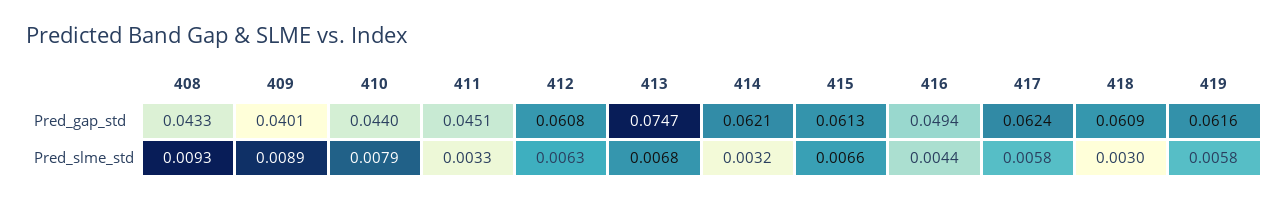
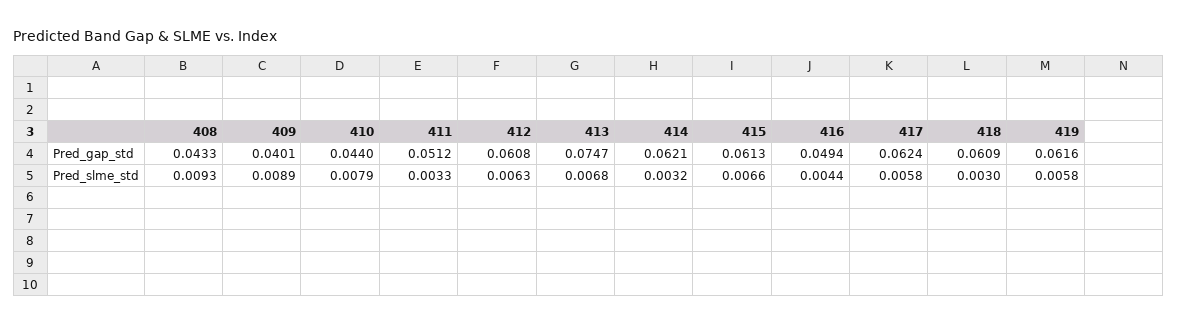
  {
    "408": {
      "Pred_gap_std": 0.0433,
      "Pred_slme_std": 0.0093
    },
    "409": {
      "Pred_gap_std": 0.0401,
      "Pred_slme_std": 0.0089
    },
    "410": {
      "Pred_gap_std": 0.044,
      "Pred_slme_std": 0.0079
    },
    "411": {
-     "Pred_gap_std": 0.0451,
+     "Pred_gap_std": 0.0512,
      "Pred_slme_std": 0.0033
    },
    "412": {
      "Pred_gap_std": 0.0608,
      "Pred_slme_std": 0.0063
    },
    "413": {
      "Pred_gap_std": 0.0747,
      "Pred_slme_std": 0.0068
    },
    "414": {
      "Pred_gap_std": 0.0621,
      "Pred_slme_std": 0.0032
    },
    "415": {
      "Pred_gap_std": 0.0613,
      "Pred_slme_std": 0.0066
    },
    "416": {
      "Pred_gap_std": 0.0494,
      "Pred_slme_std": 0.0044
    },
    "417": {
      "Pred_gap_std": 0.0624,
      "Pred_slme_std": 0.0058
    },
    "418": {
      "Pred_gap_std": 0.0609,
      "Pred_slme_std": 0.003
    },
    "419": {
      "Pred_gap_std": 0.0616,
      "Pred_slme_std": 0.0058
    }
  }

